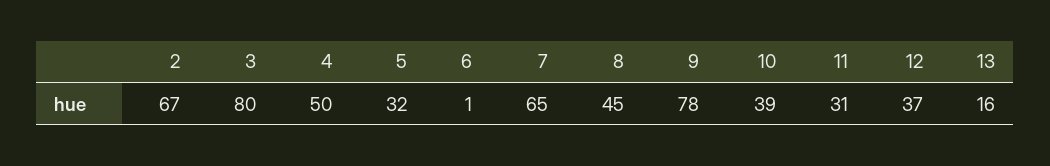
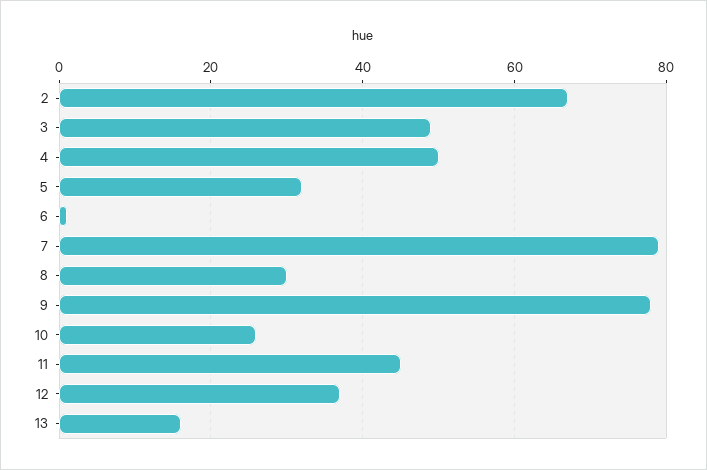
  {
    "2": 67,
-   "3": 80,
+   "3": 50,
    "4": 50,
    "5": 32,
    "6": 1,
-   "7": 65,
+   "7": 80,
-   "8": 45,
+   "8": 30,
    "9": 78,
-   "10": 39,
+   "10": 25,
-   "11": 31,
+   "11": 45,
    "12": 37,
    "13": 16
  }

